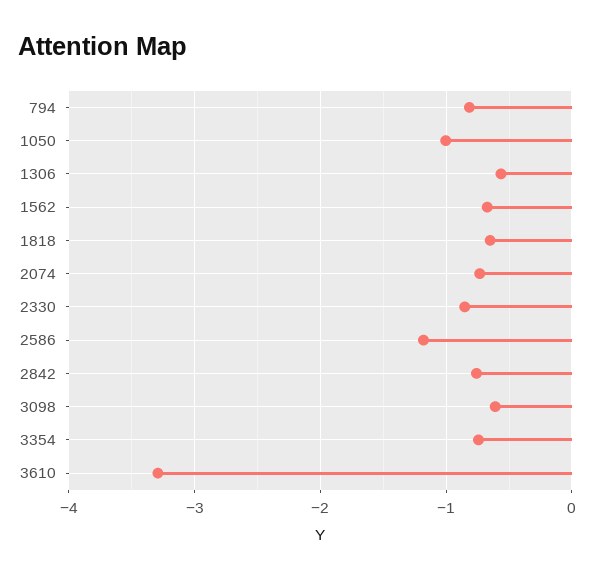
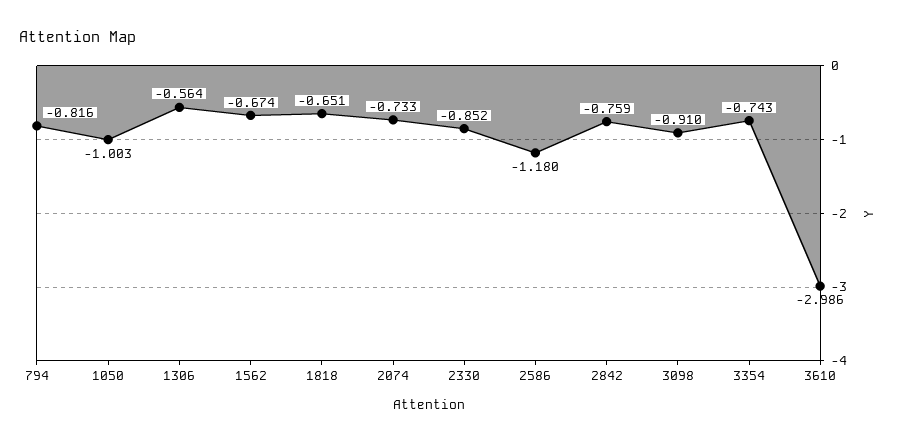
  {
    "794": -0.816,
    "1050": -1.003,
    "1306": -0.564,
    "1562": -0.674,
    "1818": -0.651,
    "2074": -0.733,
    "2330": -0.852,
    "2586": -1.18,
    "2842": -0.759,
-   "3098": -0.6,
+   "3098": -0.91,
    "3354": -0.743,
-   "3610": -3.3
+   "3610": -2.986
  }

